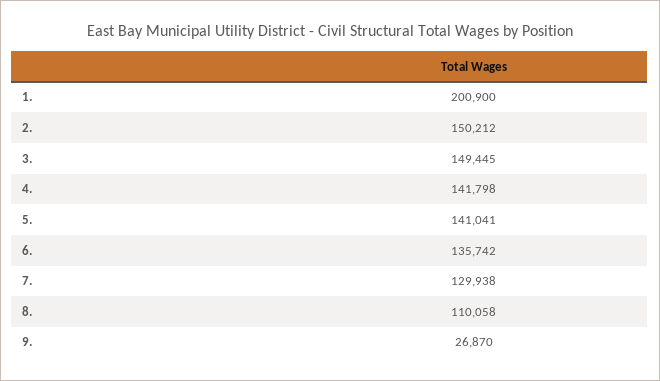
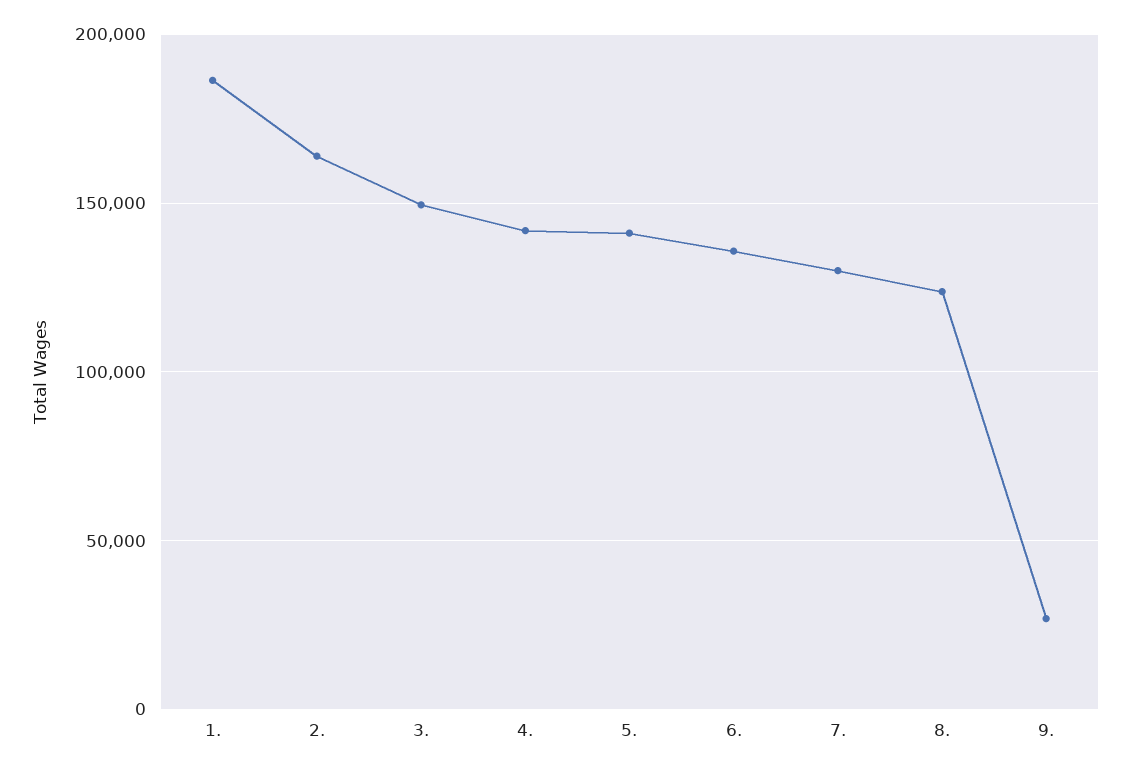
  {
-   "1.": 200900,
+   "1.": 185000,
-   "2.": 150212,
+   "2.": 165000,
    "3.": 149445,
    "4.": 141798,
    "5.": 141041,
    "6.": 135742,
    "7.": 129938,
-   "8.": 110058,
+   "8.": 125000,
    "9.": 26870
  }

